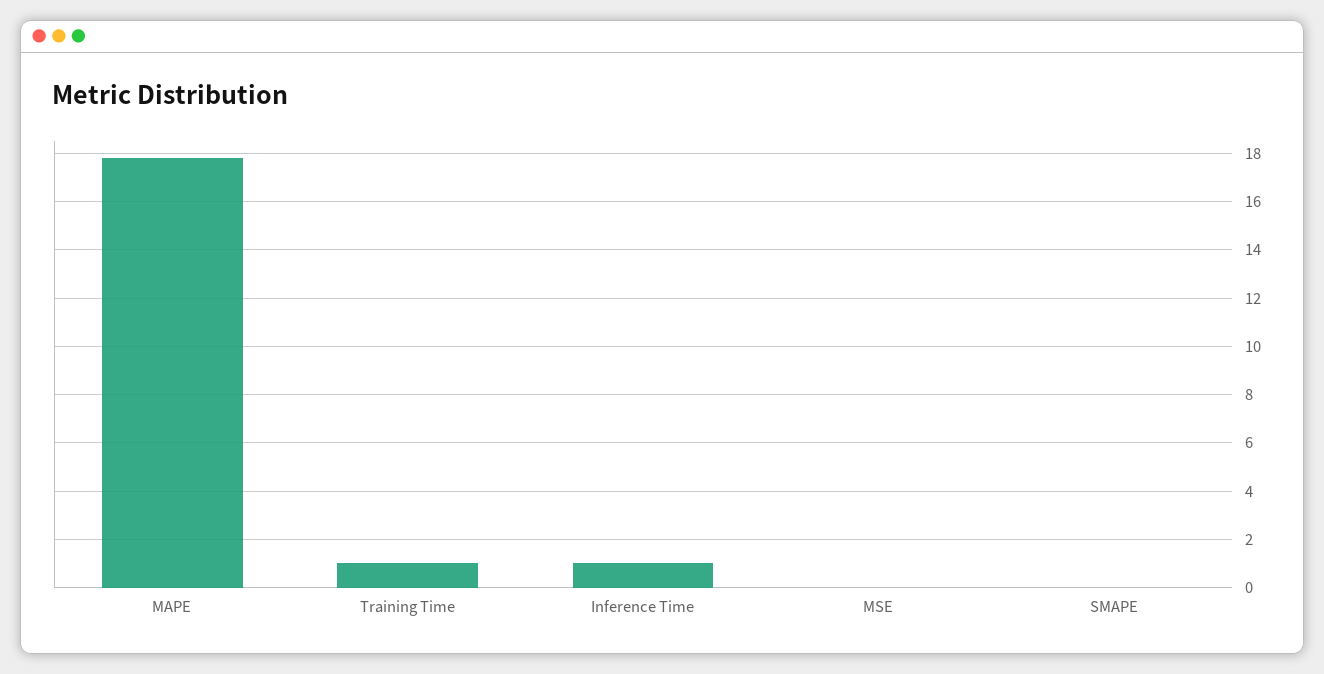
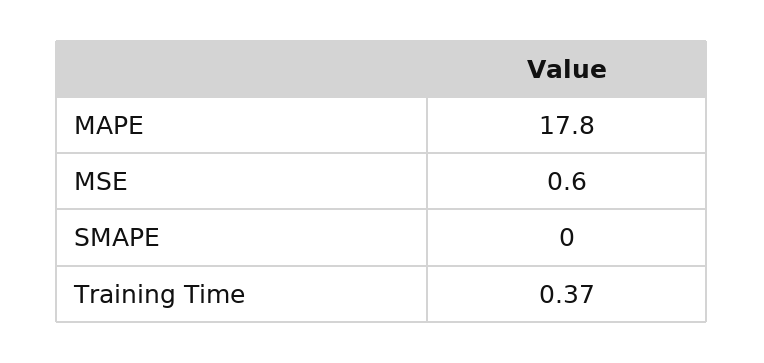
  {
    "MAPE": 17.8,
-   "Training Time": 1,
+   "Training Time": 0.37,
-   "Inference Time": 1,
-   "MSE": 0,
+   "MSE": 0.6,
    "SMAPE": 0
  }

